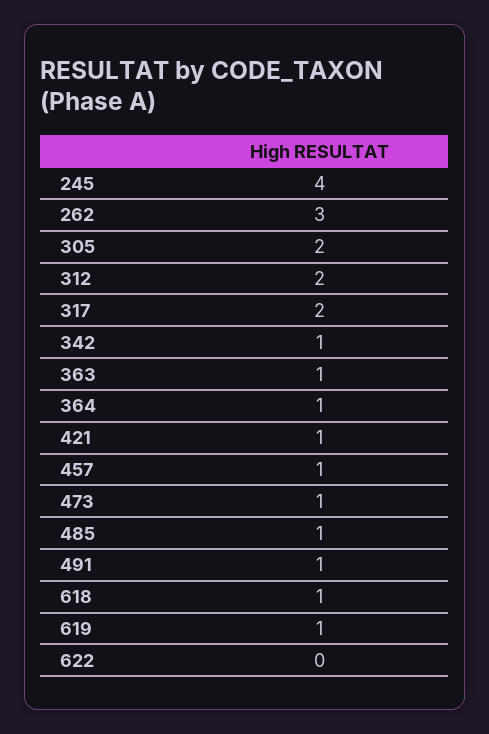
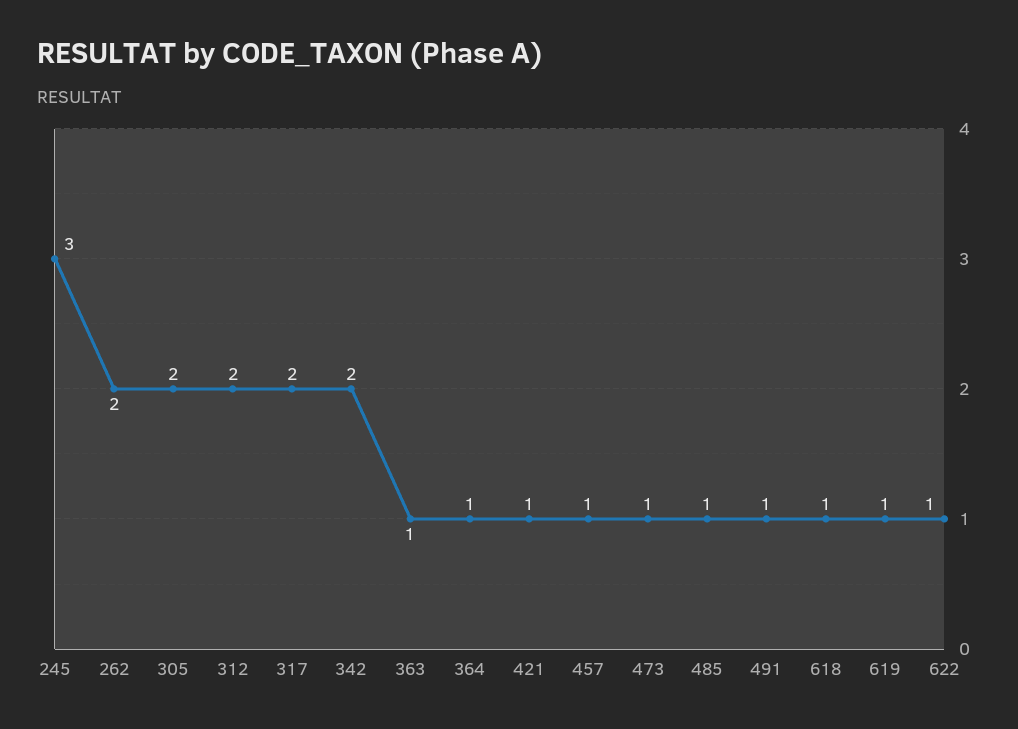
  {
-   "245": 4,
+   "245": 3,
-   "262": 3,
+   "262": 2,
    "305": 2,
    "312": 2,
    "317": 2,
-   "342": 1,
+   "342": 2,
    "363": 1,
    "364": 1,
    "421": 1,
    "457": 1,
    "473": 1,
    "485": 1,
    "491": 1,
    "618": 1,
    "619": 1,
-   "622": 0
+   "622": 1
  }

